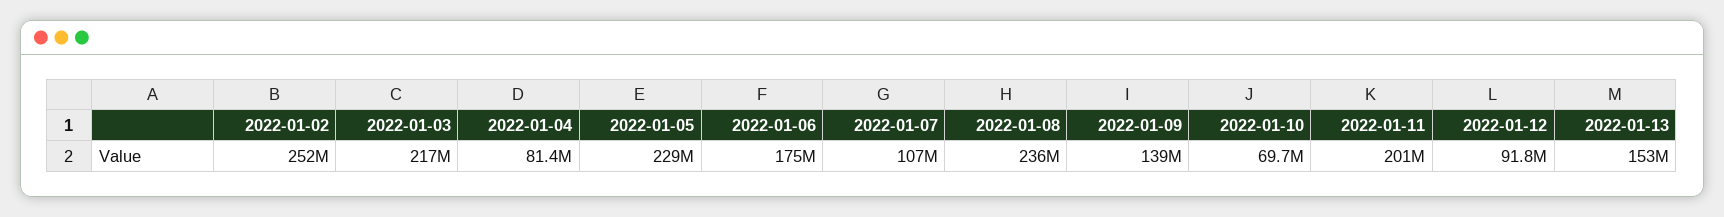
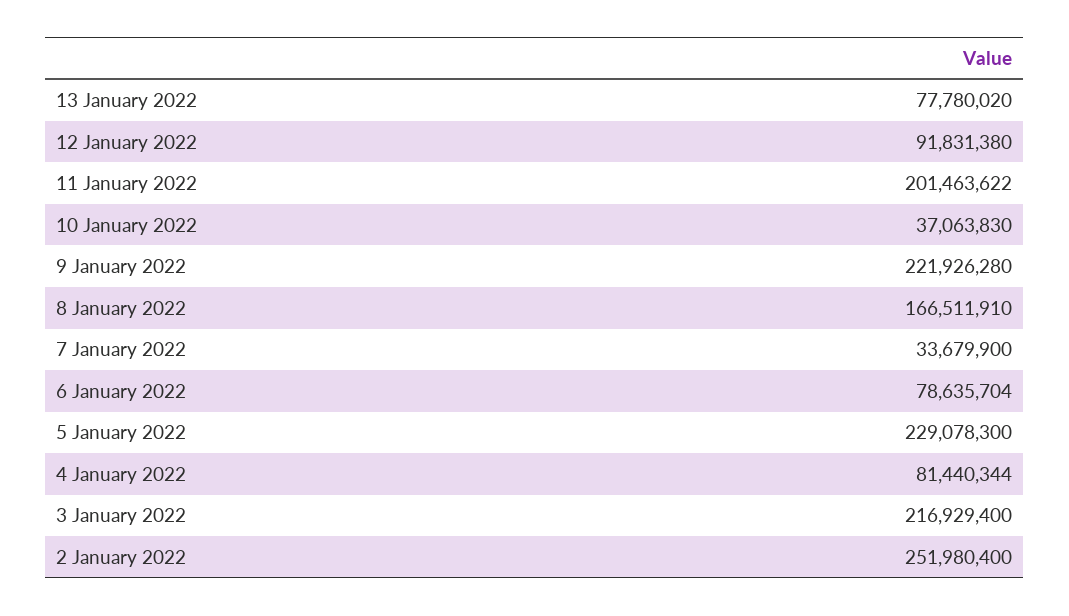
  {
    "2022-01-02": 251980400,
    "2022-01-03": 216929400,
    "2022-01-04": 81440344,
    "2022-01-05": 229078300,
-   "2022-01-06": 175000000,
+   "2022-01-06": 78635704,
-   "2022-01-07": 107000000,
+   "2022-01-07": 33679900,
-   "2022-01-08": 236000000,
+   "2022-01-08": 166511910,
-   "2022-01-09": 139000000,
+   "2022-01-09": 221926280,
-   "2022-01-10": 69700000,
+   "2022-01-10": 37063830,
    "2022-01-11": 201463622,
    "2022-01-12": 91831380,
-   "2022-01-13": 153000000
+   "2022-01-13": 77780020
  }

